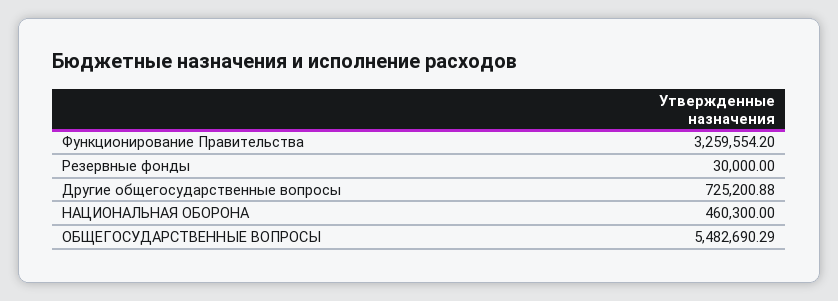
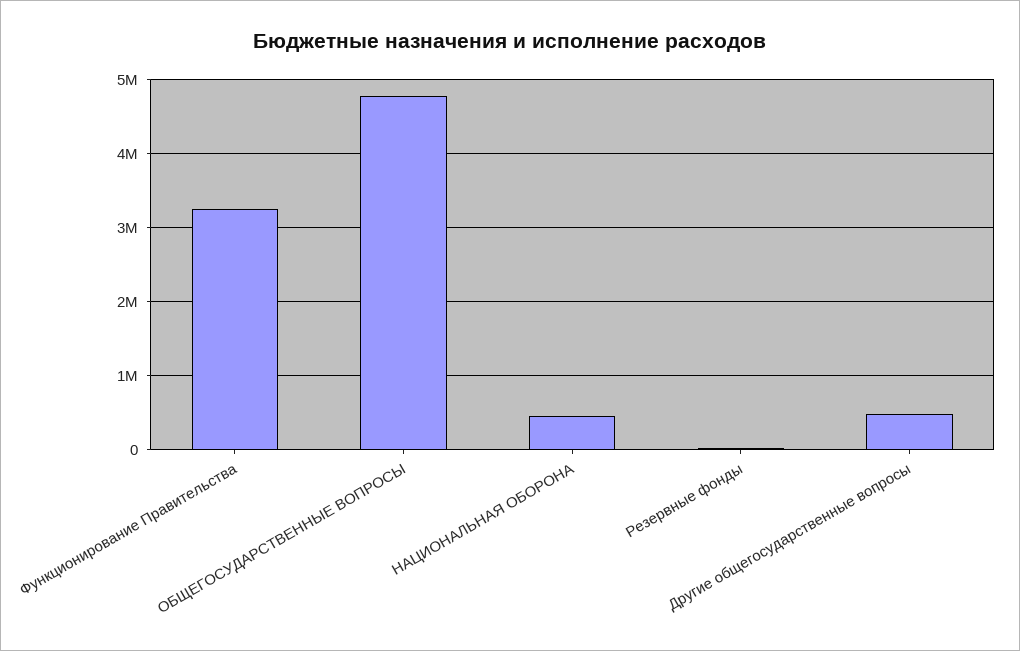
  {
    "Функционирование Правительства": 3259554.2,
    "Резервные фонды": 30000,
-   "Другие общегосударственные вопросы": 725200.88,
+   "Другие общегосударственные вопросы": 500000,
    "НАЦИОНАЛЬНАЯ ОБОРОНА": 460300,
-   "ОБЩЕГОСУДАРСТВЕННЫЕ ВОПРОСЫ": 5482690.29
+   "ОБЩЕГОСУДАРСТВЕННЫЕ ВОПРОСЫ": 4800000
  }

